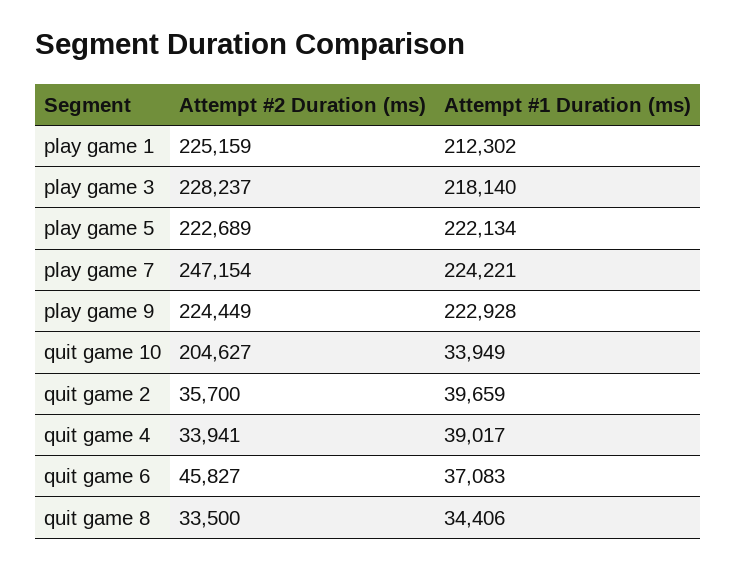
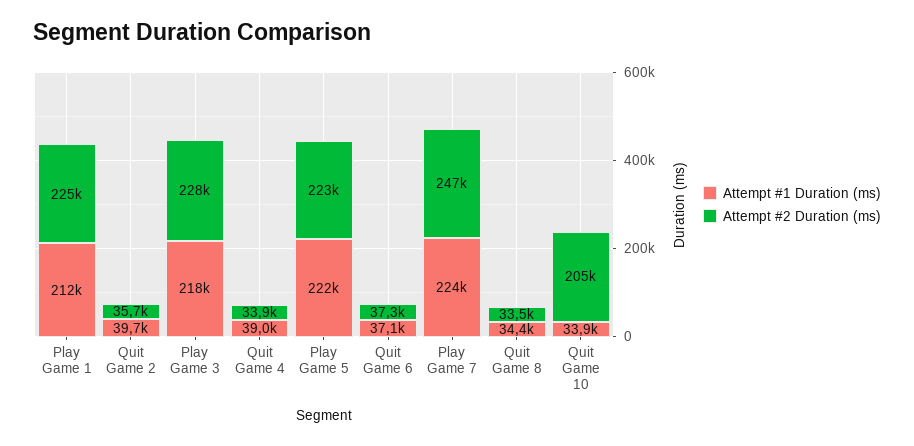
  {
    "Attempt #2 Duration (ms)": {
      "play game 1": 225159,
      "play game 3": 228237,
      "play game 5": 222689,
      "play game 7": 247154,
-     "play game 9": 224449,
      "quit game 10": 204627,
      "quit game 2": 35700,
      "quit game 4": 33941,
-     "quit game 6": 45827,
+     "quit game 6": 37300,
      "quit game 8": 33500
    },
    "Attempt #1 Duration (ms)": {
      "play game 1": 212302,
      "play game 3": 218140,
      "play game 5": 222134,
      "play game 7": 224221,
-     "play game 9": 222928,
      "quit game 10": 33949,
      "quit game 2": 39659,
      "quit game 4": 39017,
      "quit game 6": 37083,
      "quit game 8": 34406
    }
  }

